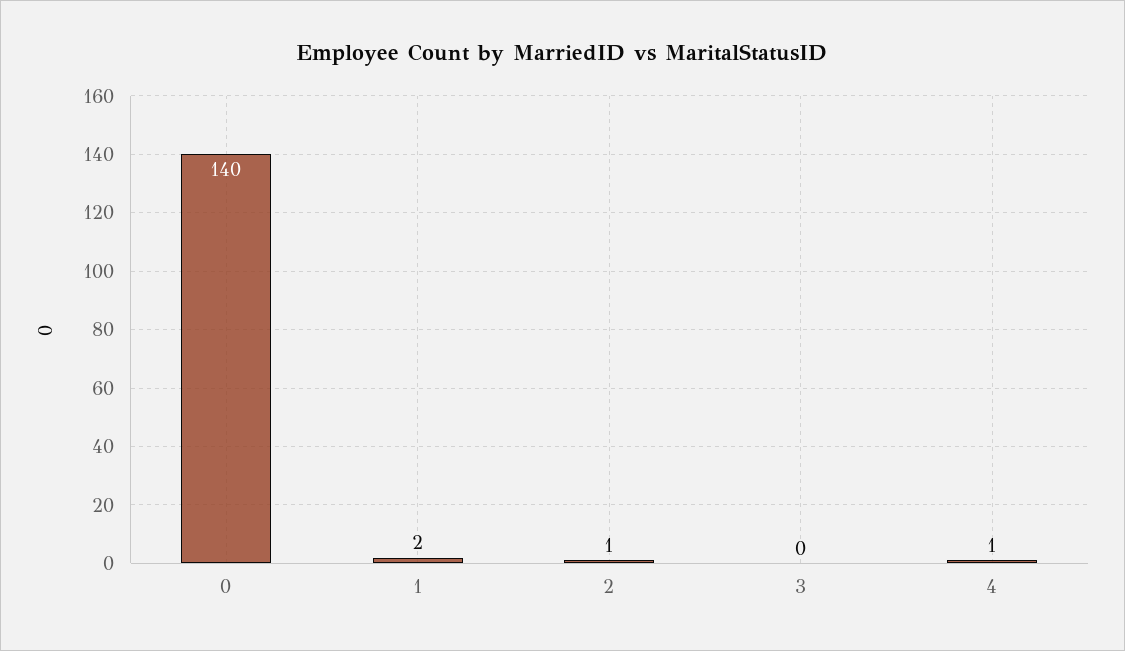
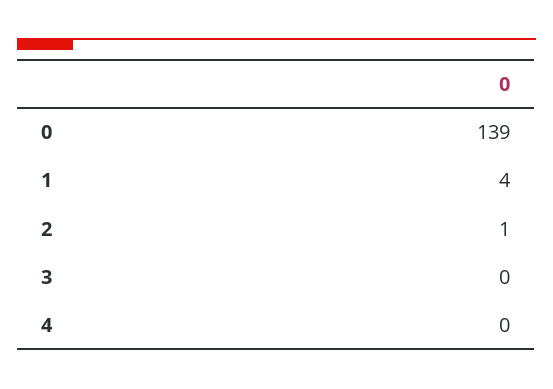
  {
-   "0": 140,
+   "0": 139,
-   "1": 2,
+   "1": 4,
    "2": 1,
    "3": 0,
-   "4": 1
+   "4": 0
  }

